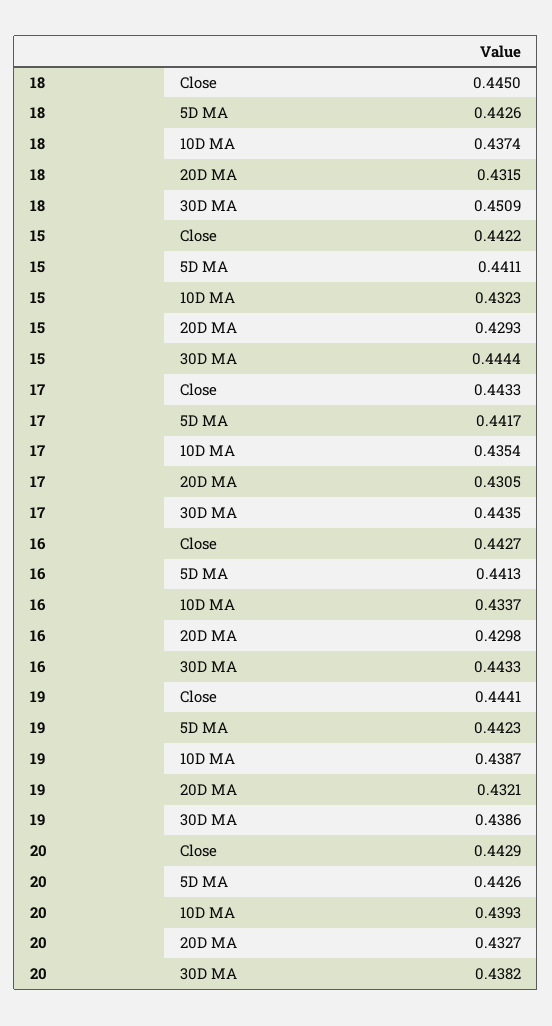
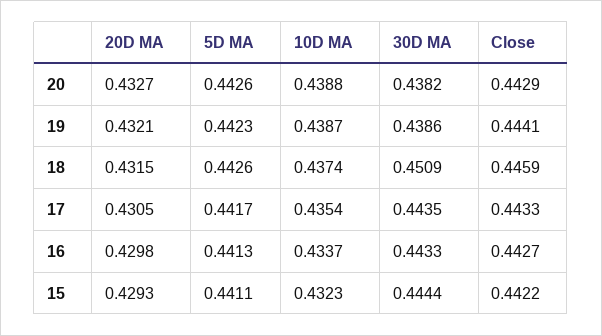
  {
    "18": {
-     "Close": 0.445,
+     "Close": 0.4459,
      "5D MA": 0.4426,
      "10D MA": 0.4374,
      "20D MA": 0.4315,
      "30D MA": 0.4509
    },
    "15": {
      "Close": 0.4422,
      "5D MA": 0.4411,
      "10D MA": 0.4323,
      "20D MA": 0.4293,
      "30D MA": 0.4444
    },
    "17": {
      "Close": 0.4433,
      "5D MA": 0.4417,
      "10D MA": 0.4354,
      "20D MA": 0.4305,
      "30D MA": 0.4435
    },
    "16": {
      "Close": 0.4427,
      "5D MA": 0.4413,
      "10D MA": 0.4337,
      "20D MA": 0.4298,
      "30D MA": 0.4433
    },
    "19": {
      "Close": 0.4441,
      "5D MA": 0.4423,
      "10D MA": 0.4387,
      "20D MA": 0.4321,
      "30D MA": 0.4386
    },
    "20": {
      "Close": 0.4429,
      "5D MA": 0.4426,
-     "10D MA": 0.4393,
+     "10D MA": 0.4388,
      "20D MA": 0.4327,
      "30D MA": 0.4382
    }
  }

